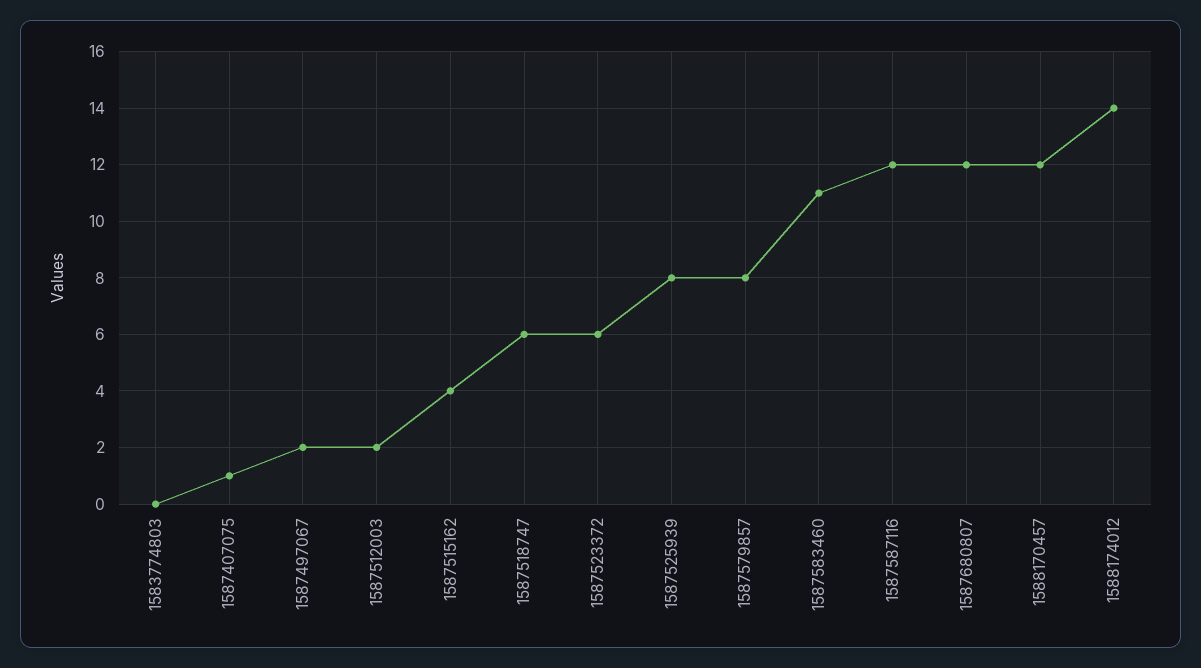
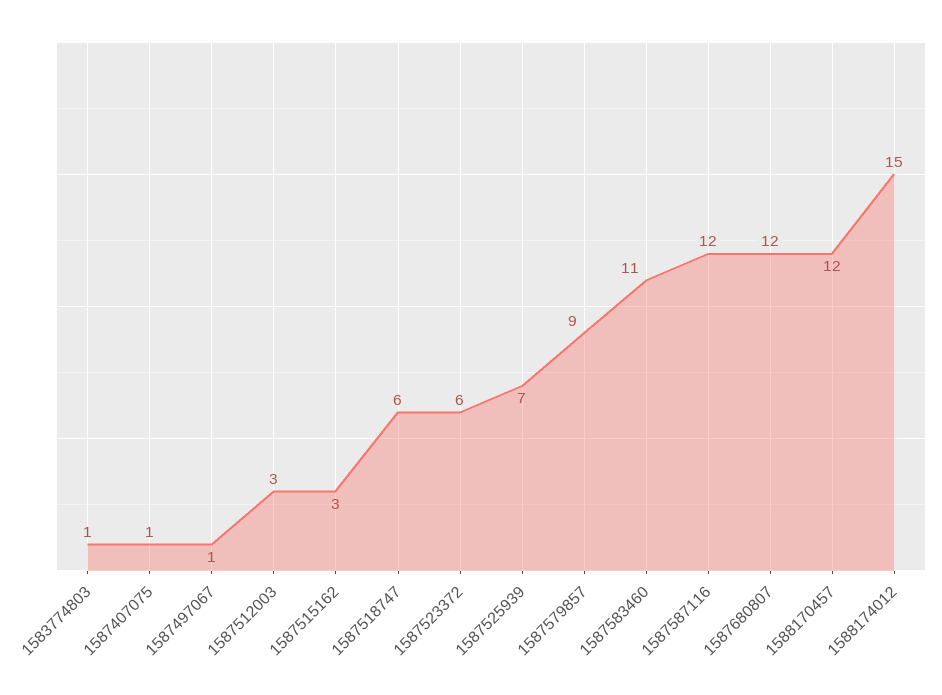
  {
-   "1583774803": 0,
+   "1583774803": 1,
    "1587407075": 1,
-   "1587497067": 2,
+   "1587497067": 1,
-   "1587512003": 2,
+   "1587512003": 3,
-   "1587515162": 4,
+   "1587515162": 3,
    "1587518747": 6,
    "1587523372": 6,
-   "1587525939": 8,
+   "1587525939": 7,
-   "1587579857": 8,
+   "1587579857": 9,
    "1587583460": 11,
    "1587587116": 12,
    "1587680807": 12,
    "1588170457": 12,
-   "1588174012": 14
+   "1588174012": 15
  }

